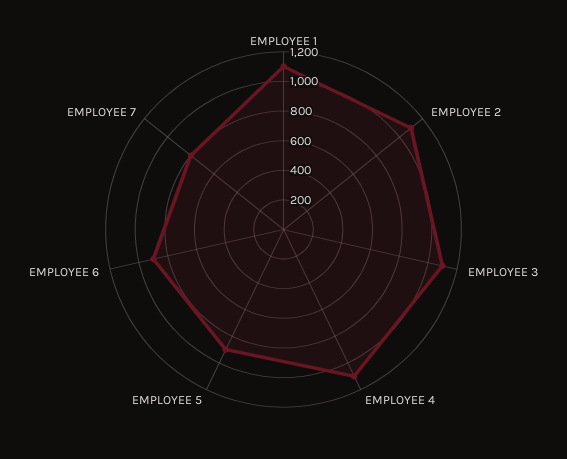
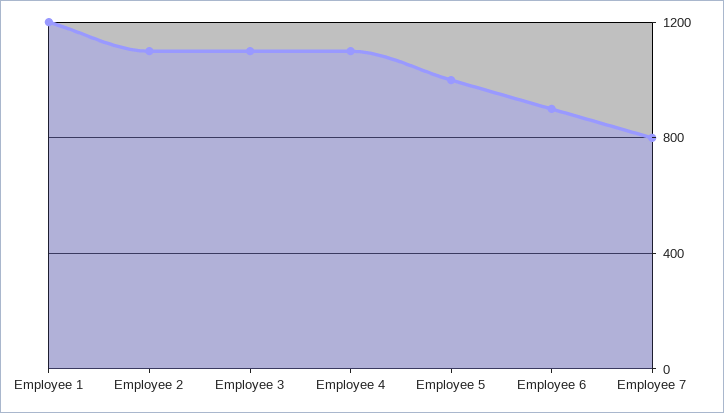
  {
-   "EMPLOYEE 1": 1100,
+   "EMPLOYEE 1": 1200,
    "EMPLOYEE 2": 1100,
    "EMPLOYEE 3": 1100,
    "EMPLOYEE 4": 1100,
-   "EMPLOYEE 5": 900,
+   "EMPLOYEE 5": 1000,
    "EMPLOYEE 6": 900,
    "EMPLOYEE 7": 800
  }

